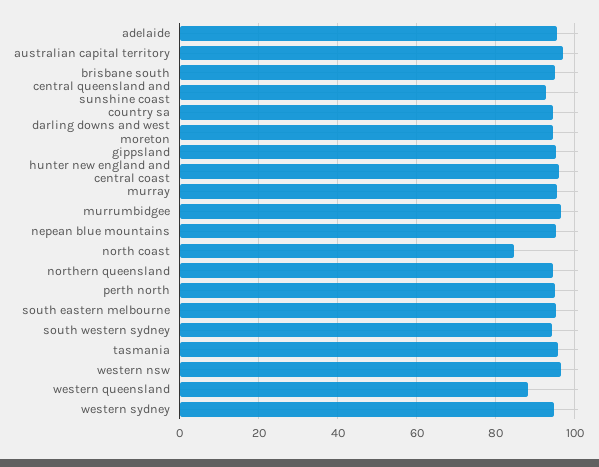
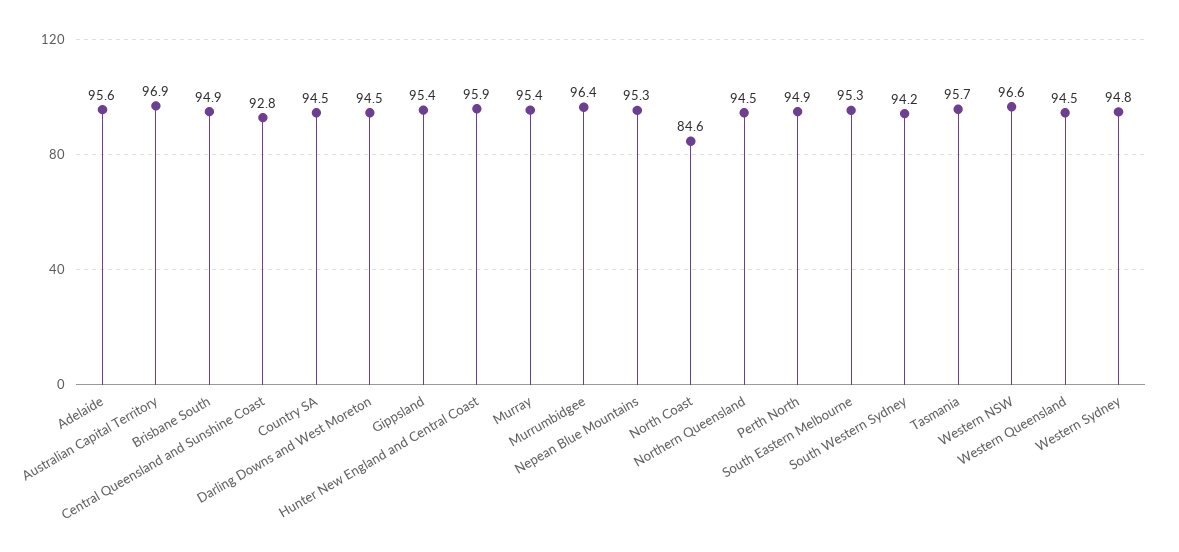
  {
    "adelaide": 95.6,
    "australian capital territory": 96.9,
    "brisbane south": 94.9,
    "central queensland and sunshine coast": 92.8,
    "country sa": 94.5,
    "darling downs and west moreton": 94.5,
    "gippsland": 95.4,
    "hunter new england and central coast": 95.9,
    "murray": 95.4,
    "murrumbidgee": 96.4,
    "nepean blue mountains": 95.3,
    "north coast": 84.6,
    "northern queensland": 94.5,
    "perth north": 94.9,
    "south eastern melbourne": 95.3,
    "south western sydney": 94.2,
    "tasmania": 95.7,
    "western nsw": 96.6,
-   "western queensland": 88,
+   "western queensland": 94.5,
    "western sydney": 94.8
  }

